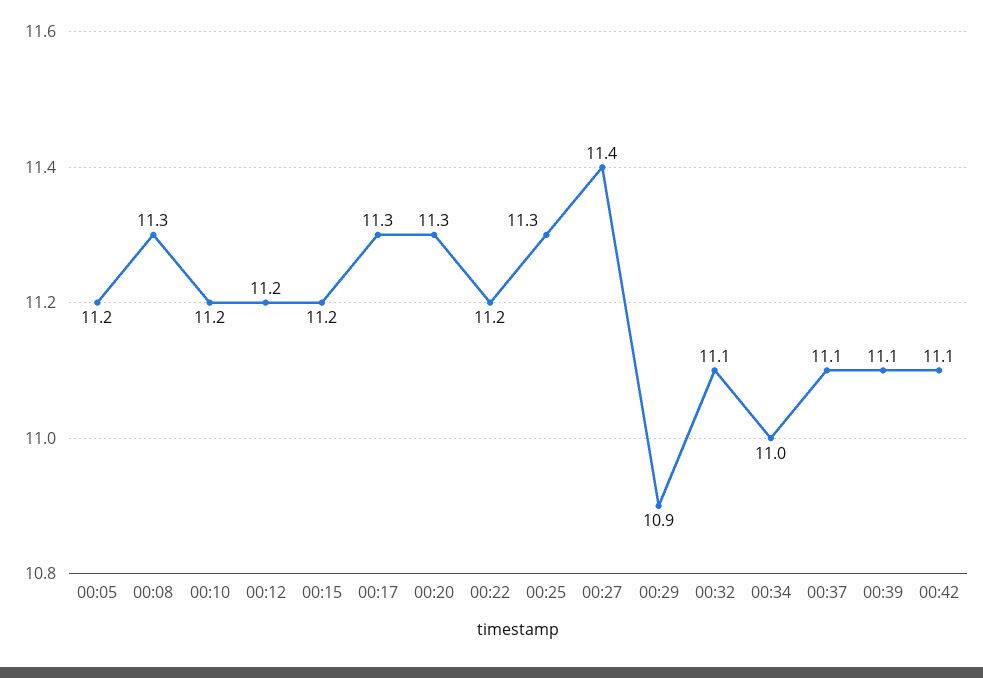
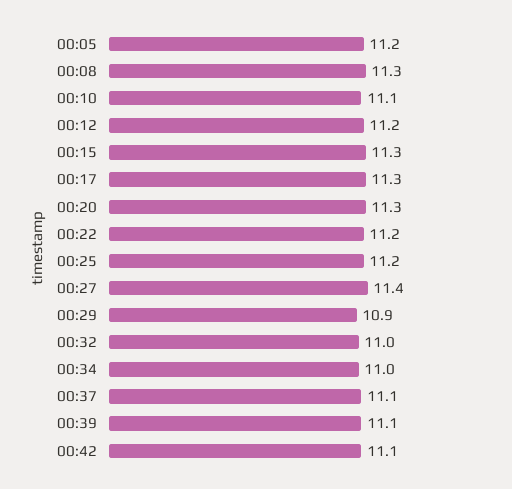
  {
    "00:05": 11.2,
    "00:08": 11.3,
-   "00:10": 11.2,
+   "00:10": 11.1,
    "00:12": 11.2,
-   "00:15": 11.2,
+   "00:15": 11.3,
    "00:17": 11.3,
    "00:20": 11.3,
    "00:22": 11.2,
-   "00:25": 11.3,
+   "00:25": 11.2,
    "00:27": 11.4,
    "00:29": 10.9,
-   "00:32": 11.1,
+   "00:32": 11,
    "00:34": 11,
    "00:37": 11.1,
    "00:39": 11.1,
    "00:42": 11.1
  }

